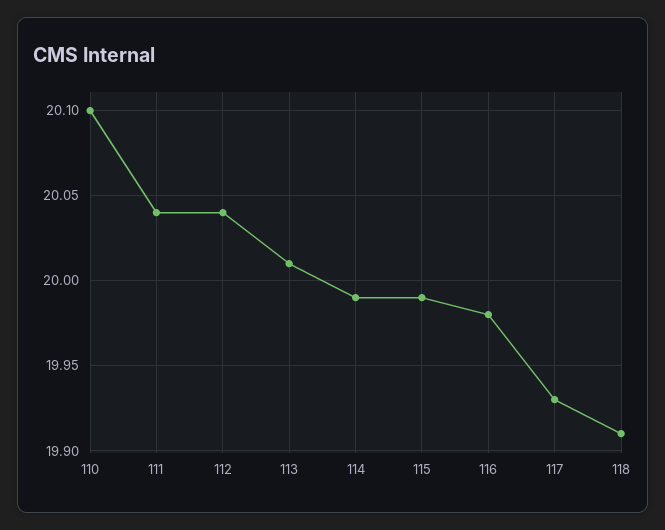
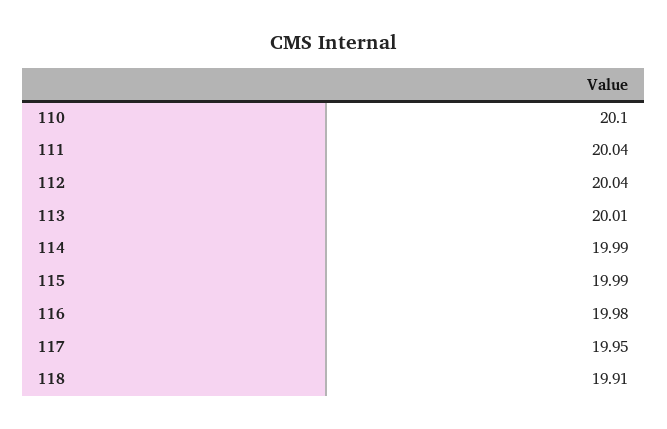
  {
    "110": 20.1,
    "111": 20.04,
    "112": 20.04,
    "113": 20.01,
    "114": 19.99,
    "115": 19.99,
    "116": 19.98,
-   "117": 19.93,
+   "117": 19.95,
    "118": 19.91
  }

